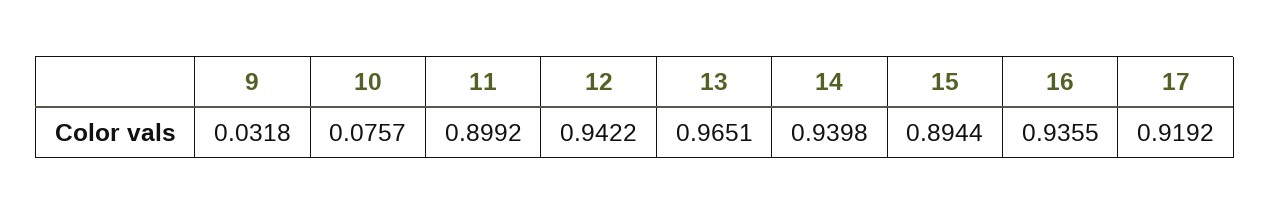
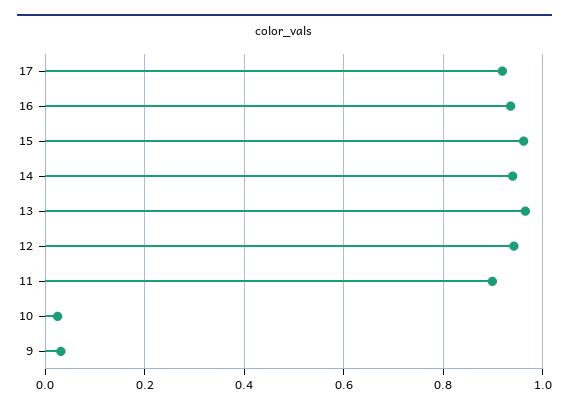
  {
    "9": 0.0318,
-   "10": 0.0757,
+   "10": 0.02,
    "11": 0.8992,
    "12": 0.9422,
    "13": 0.9651,
    "14": 0.9398,
-   "15": 0.8944,
+   "15": 0.96,
    "16": 0.9355,
    "17": 0.9192
  }

